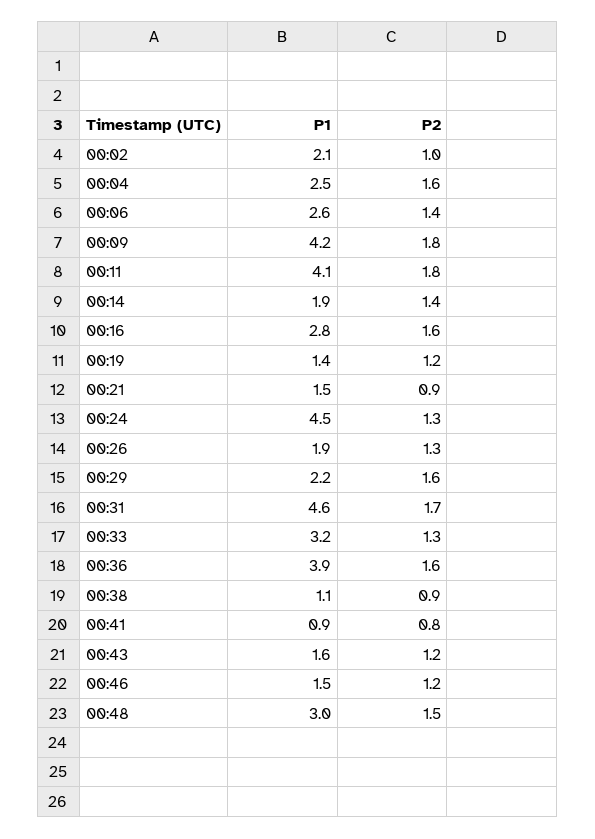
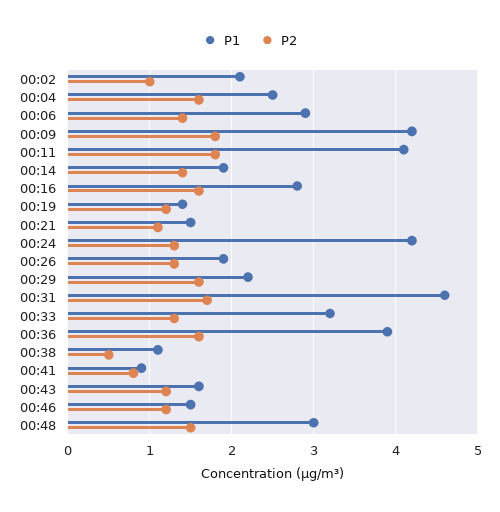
  {
    "P1": {
      "00:02": 2.1,
      "00:04": 2.5,
-     "00:06": 2.6,
+     "00:06": 2.9,
      "00:09": 4.2,
      "00:11": 4.1,
      "00:14": 1.9,
      "00:16": 2.8,
      "00:19": 1.4,
      "00:21": 1.5,
-     "00:24": 4.5,
+     "00:24": 4.2,
      "00:26": 1.9,
      "00:29": 2.2,
      "00:31": 4.6,
      "00:33": 3.2,
      "00:36": 3.9,
      "00:38": 1.1,
      "00:41": 0.9,
      "00:43": 1.6,
      "00:46": 1.5,
      "00:48": 3
    },
    "P2": {
      "00:02": 1,
      "00:04": 1.6,
      "00:06": 1.4,
      "00:09": 1.8,
      "00:11": 1.8,
      "00:14": 1.4,
      "00:16": 1.6,
      "00:19": 1.2,
-     "00:21": 0.9,
+     "00:21": 1.1,
      "00:24": 1.3,
      "00:26": 1.3,
      "00:29": 1.6,
      "00:31": 1.7,
      "00:33": 1.3,
      "00:36": 1.6,
-     "00:38": 0.9,
+     "00:38": 0.5,
      "00:41": 0.8,
      "00:43": 1.2,
      "00:46": 1.2,
      "00:48": 1.5
    }
  }

